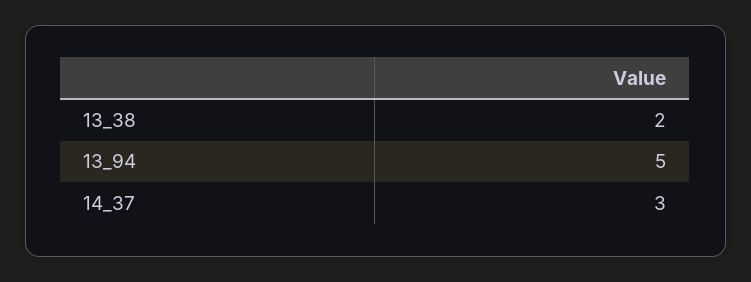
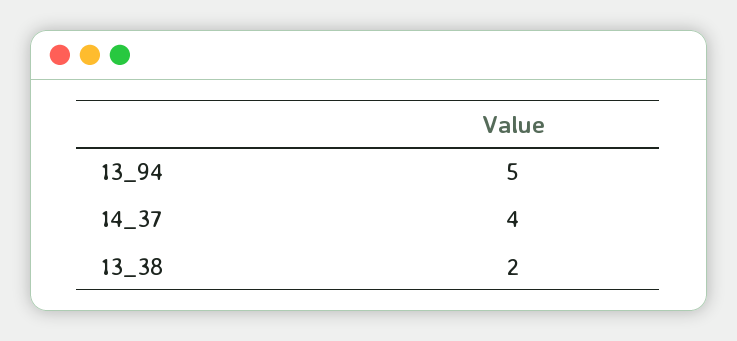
  {
    "13_38": 2,
    "13_94": 5,
-   "14_37": 3
+   "14_37": 4
  }

